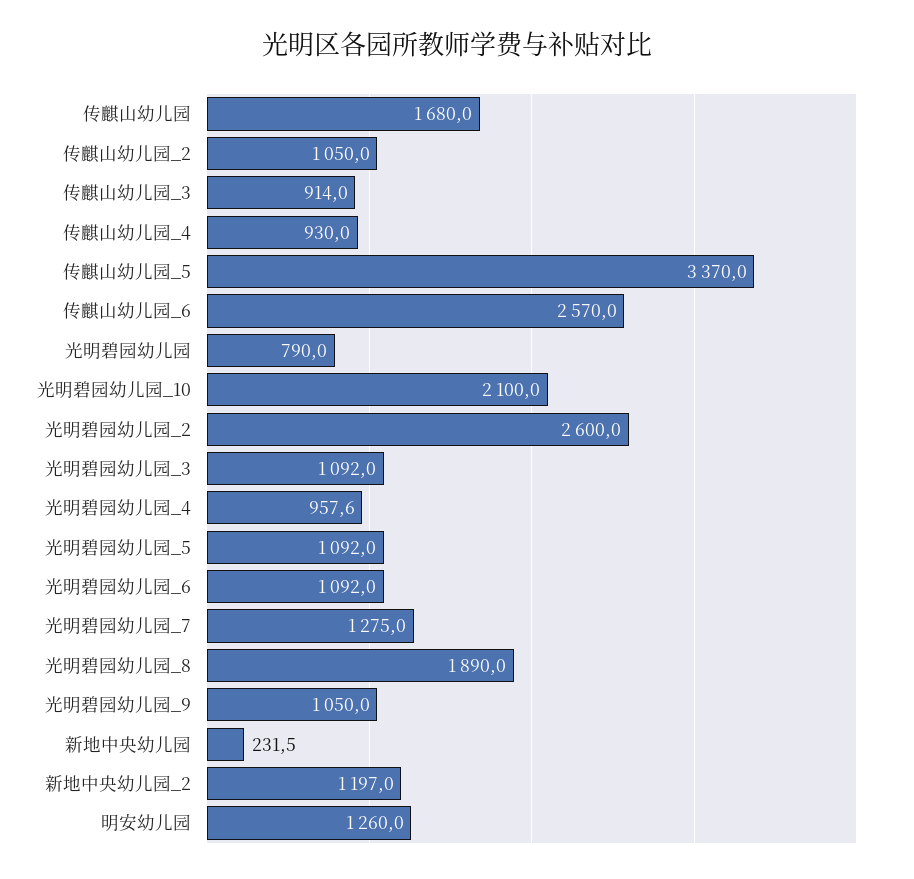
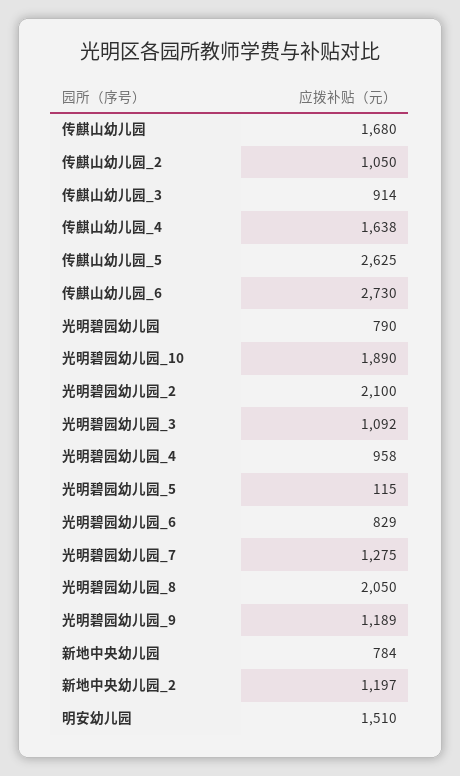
  {
    "传麒山幼儿园": 1680,
    "传麒山幼儿园_2": 1050,
    "传麒山幼儿园_3": 914,
-   "传麒山幼儿园_4": 930,
+   "传麒山幼儿园_4": 1638,
-   "传麒山幼儿园_5": 3370,
+   "传麒山幼儿园_5": 2625,
-   "传麒山幼儿园_6": 2570,
+   "传麒山幼儿园_6": 2730,
    "光明碧园幼儿园": 790,
-   "光明碧园幼儿园_10": 2100,
+   "光明碧园幼儿园_10": 1890,
-   "光明碧园幼儿园_2": 2600,
+   "光明碧园幼儿园_2": 2100,
    "光明碧园幼儿园_3": 1092,
    "光明碧园幼儿园_4": 957.6,
-   "光明碧园幼儿园_5": 1092,
+   "光明碧园幼儿园_5": 115,
-   "光明碧园幼儿园_6": 1092,
+   "光明碧园幼儿园_6": 829,
    "光明碧园幼儿园_7": 1275,
-   "光明碧园幼儿园_8": 1890,
+   "光明碧园幼儿园_8": 2050,
-   "光明碧园幼儿园_9": 1050,
+   "光明碧园幼儿园_9": 1189,
-   "新地中央幼儿园": 231.5,
+   "新地中央幼儿园": 784,
    "新地中央幼儿园_2": 1197,
-   "明安幼儿园": 1260
+   "明安幼儿园": 1510
  }

